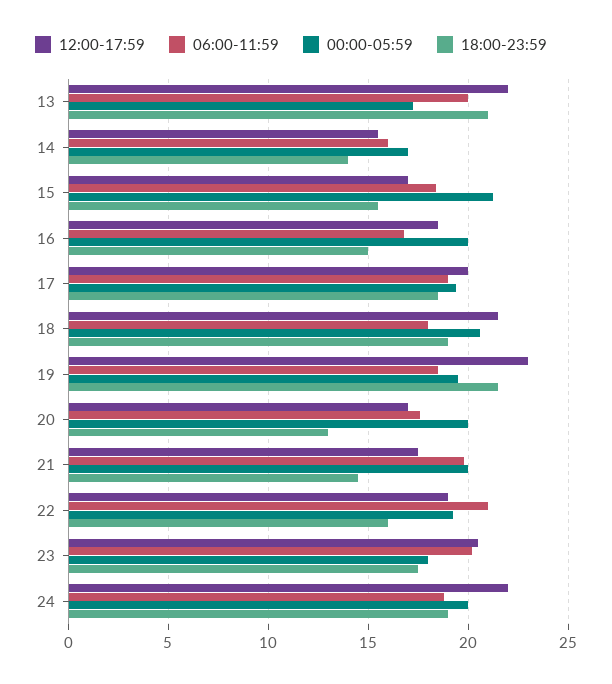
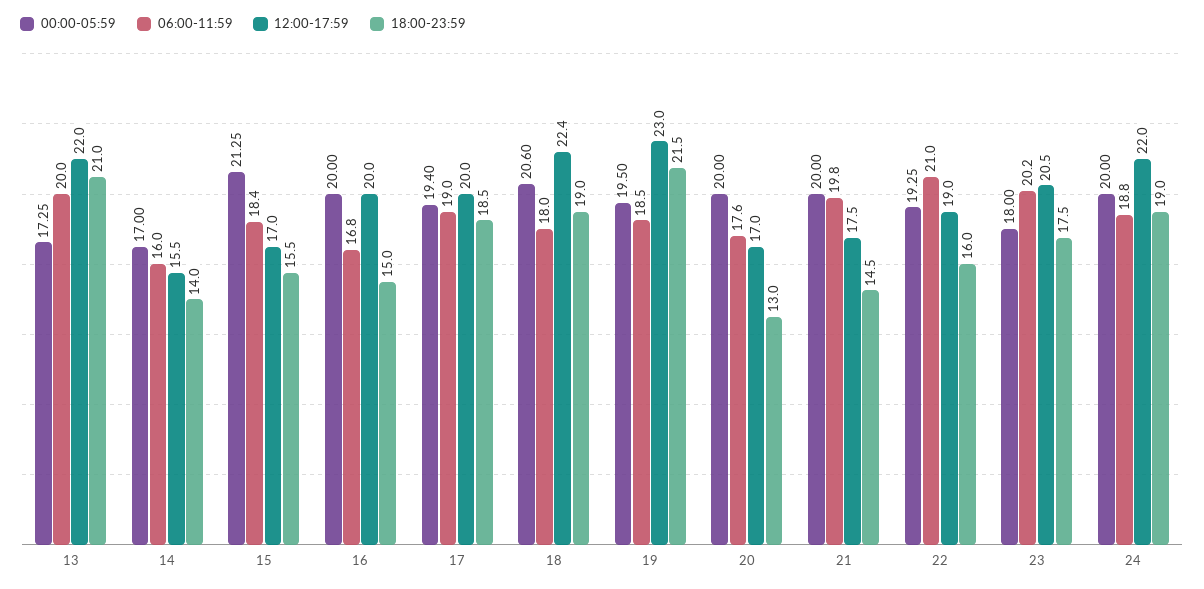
  {
    "12:00-17:59": {
      "13": 22,
      "14": 15.5,
      "15": 17,
-     "16": 18.5,
+     "16": 20,
      "17": 20,
-     "18": 21.5,
+     "18": 22.4,
      "19": 23,
      "20": 17,
      "21": 17.5,
      "22": 19,
      "23": 20.5,
      "24": 22
    },
    "06:00-11:59": {
      "13": 20,
      "14": 16,
      "15": 18.4,
      "16": 16.8,
      "17": 19,
      "18": 18,
      "19": 18.5,
      "20": 17.6,
      "21": 19.8,
      "22": 21,
      "23": 20.2,
      "24": 18.8
    },
    "00:00-05:59": {
      "13": 17.25,
      "14": 17,
      "15": 21.25,
      "16": 20,
      "17": 19.4,
      "18": 20.6,
      "19": 19.5,
      "20": 20,
      "21": 20,
      "22": 19.25,
      "23": 18,
      "24": 20
    },
    "18:00-23:59": {
      "13": 21,
      "14": 14,
      "15": 15.5,
      "16": 15,
      "17": 18.5,
      "18": 19,
      "19": 21.5,
      "20": 13,
      "21": 14.5,
      "22": 16,
      "23": 17.5,
      "24": 19
    }
  }

